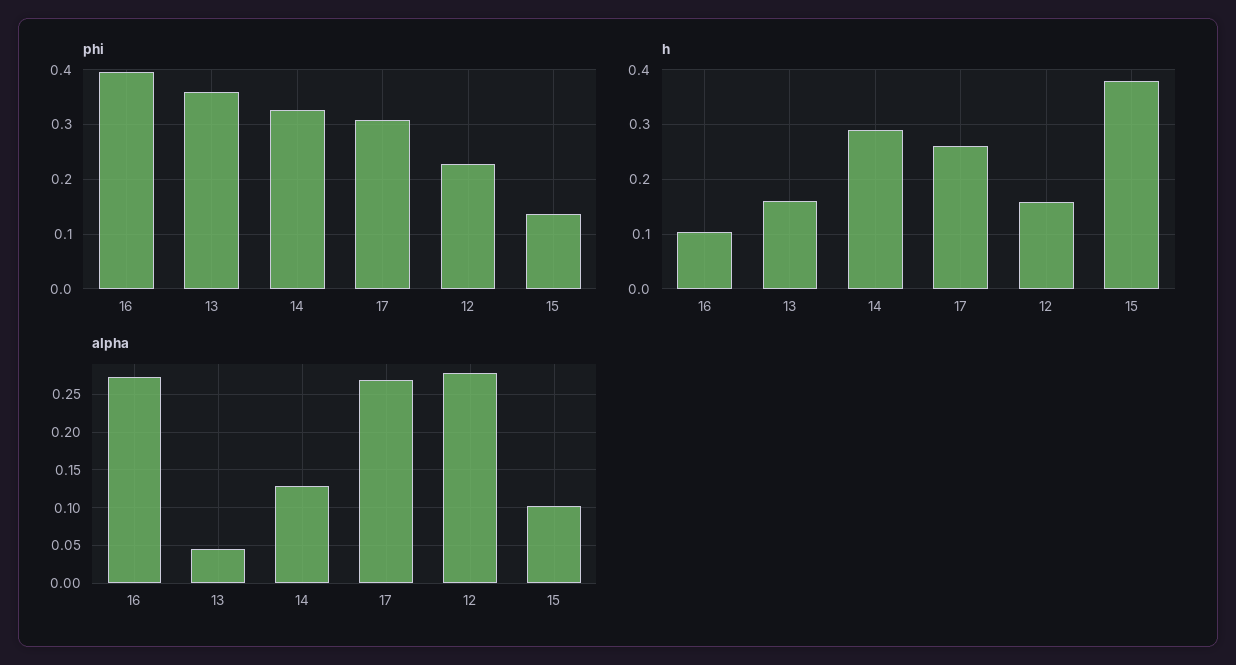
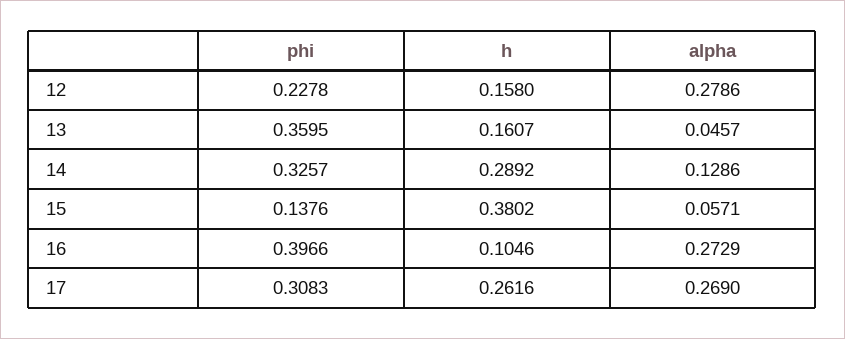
  {
    "phi": {
      "16": 0.3966,
      "13": 0.3595,
      "14": 0.3257,
      "17": 0.3083,
      "12": 0.2278,
      "15": 0.1376
    },
    "h": {
      "16": 0.1046,
      "13": 0.1607,
      "14": 0.2892,
      "17": 0.2616,
      "12": 0.158,
      "15": 0.3802
    },
    "alpha": {
      "16": 0.2729,
      "13": 0.0457,
      "14": 0.1286,
      "17": 0.269,
      "12": 0.2786,
-     "15": 0.1
+     "15": 0.0571
    }
  }

